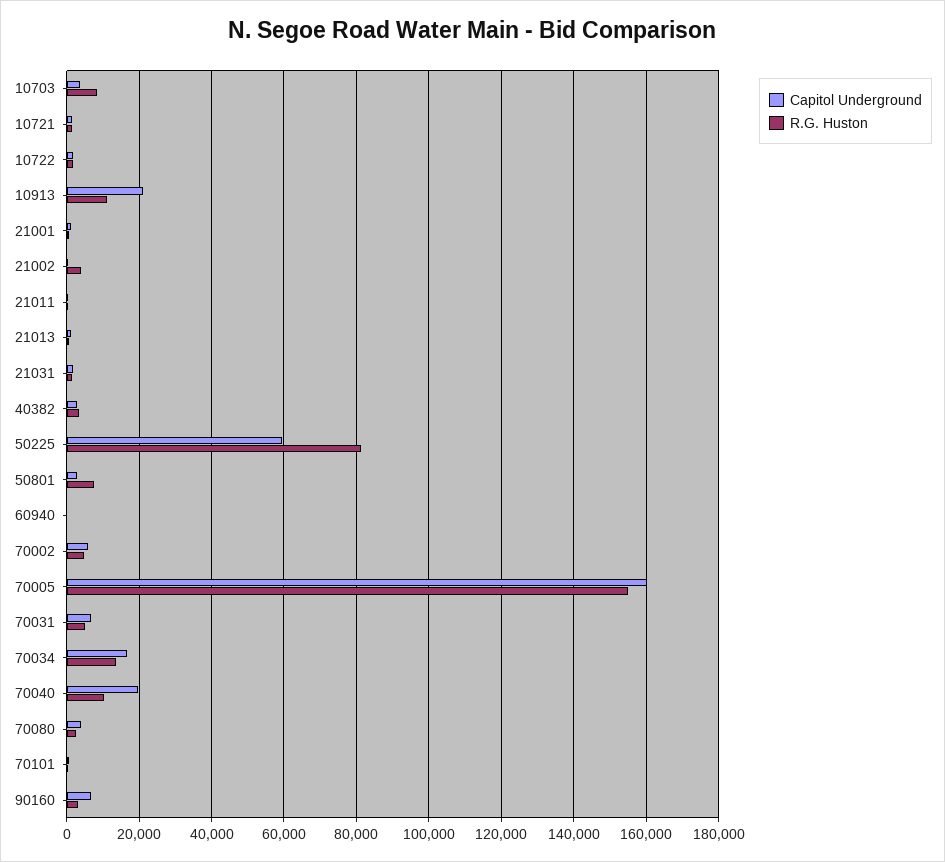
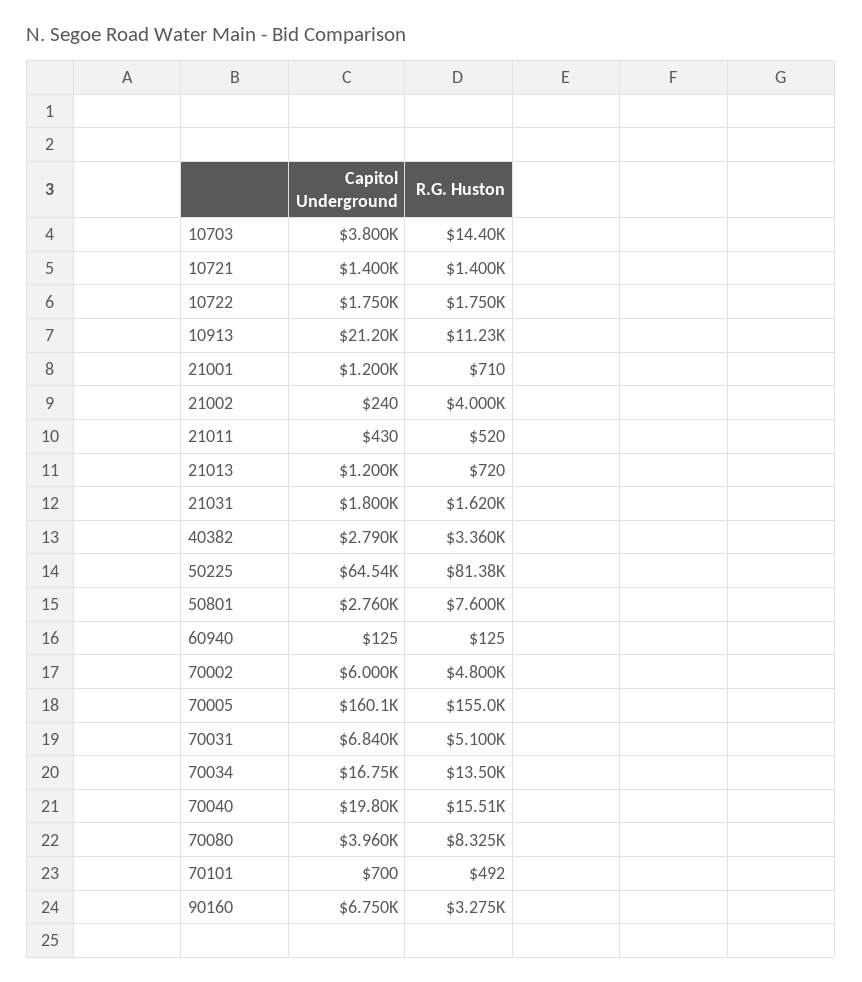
  {
    "Capitol Underground": {
      "10703": 3800,
      "10721": 1400,
      "10722": 1750,
      "10913": 21200,
      "21001": 1200,
      "21002": 240,
      "21011": 430,
      "21013": 1200,
      "21031": 1800,
      "40382": 2790,
-     "50225": 60000,
+     "50225": 64540,
      "50801": 2760,
      "60940": 125,
      "70002": 6000,
      "70005": 160100,
      "70031": 6840,
      "70034": 16750,
      "70040": 19800,
      "70080": 3960,
      "70101": 700,
      "90160": 6750
    },
    "R.G. Huston": {
-     "10703": 8000,
+     "10703": 14400,
      "10721": 1400,
      "10722": 1750,
      "10913": 11230,
      "21001": 710,
      "21002": 4000,
      "21011": 520,
      "21013": 720,
      "21031": 1620,
      "40382": 3360,
      "50225": 81380,
      "50801": 7600,
      "60940": 125,
      "70002": 4800,
      "70005": 155000,
      "70031": 5100,
      "70034": 13500,
-     "70040": 10000,
+     "70040": 15510,
-     "70080": 2000,
+     "70080": 8325,
      "70101": 492,
      "90160": 3275
    }
  }

